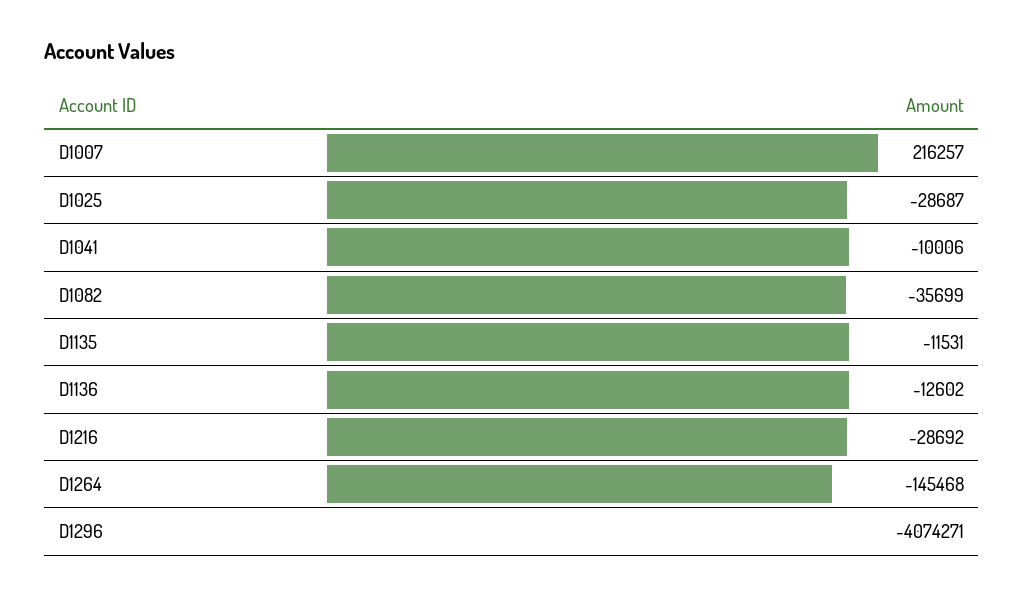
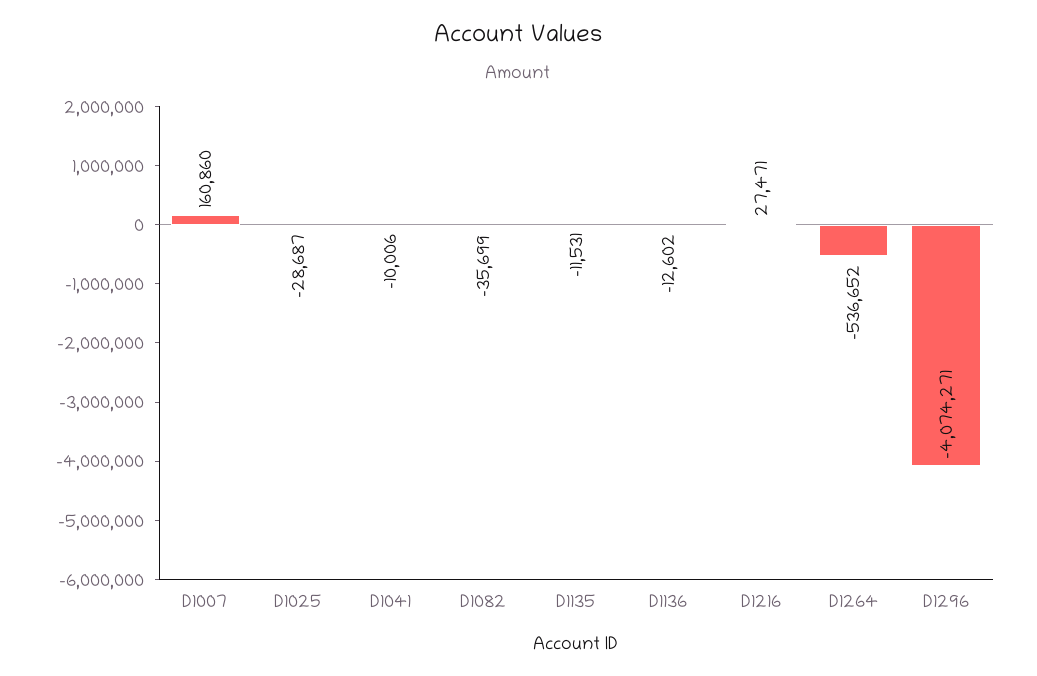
  {
-   "D1007": 216257,
+   "D1007": 160860,
    "D1025": -28687,
    "D1041": -10006,
    "D1082": -35699,
    "D1135": -11531,
    "D1136": -12602,
-   "D1216": -28692,
+   "D1216": 27471,
-   "D1264": -145468,
+   "D1264": -536652,
    "D1296": -4074271
  }

